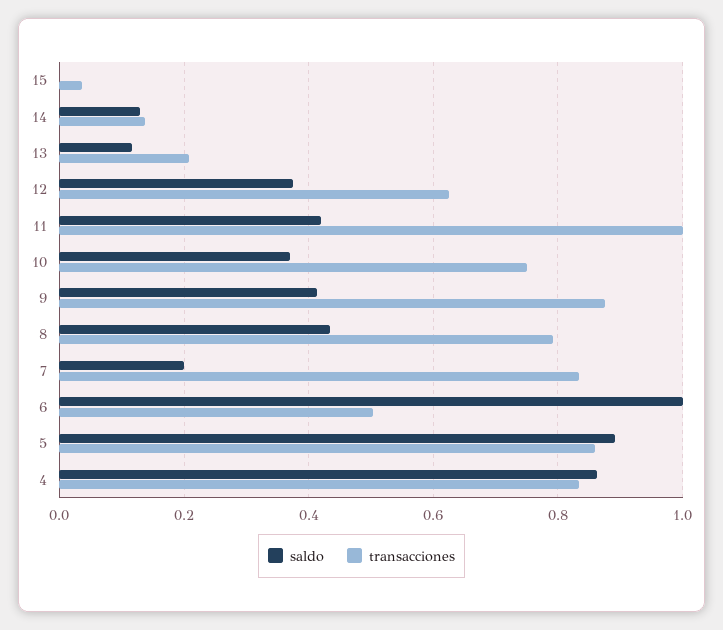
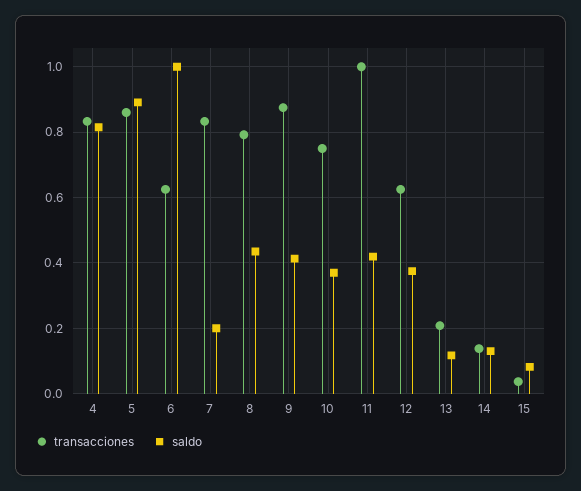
  {
    "saldo": {
-     "15": 0,
+     "15": 0.08,
      "14": 0.14,
      "13": 0.12,
      "12": 0.38,
      "11": 0.42,
      "10": 0.38,
      "9": 0.42,
      "8": 0.44,
      "7": 0.2,
      "6": 1,
      "5": 0.9,
-     "4": 0.86
+     "4": 0.82
    },
    "transacciones": {
      "15": 0.04,
      "14": 0.14,
      "13": 0.2,
      "12": 0.62,
      "11": 1,
      "10": 0.76,
      "9": 0.88,
      "8": 0.8,
      "7": 0.84,
-     "6": 0.5,
+     "6": 0.62,
      "5": 0.86,
      "4": 0.84
    }
  }

